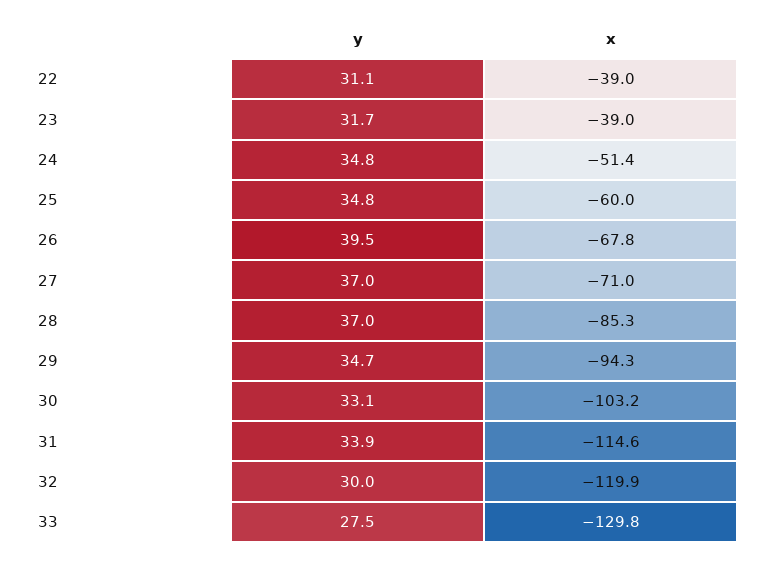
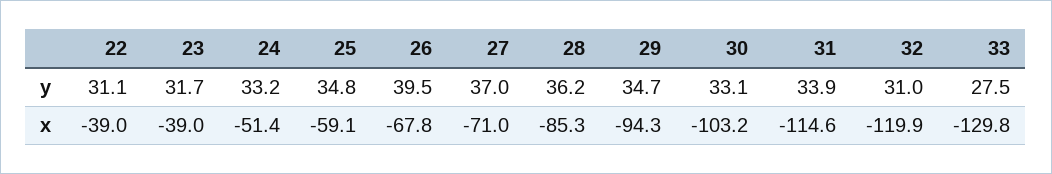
  {
    "y": {
      "22": 31.1,
      "23": 31.7,
-     "24": 34.8,
+     "24": 33.2,
      "25": 34.8,
      "26": 39.5,
      "27": 37,
-     "28": 37,
+     "28": 36.2,
      "29": 34.7,
      "30": 33.1,
      "31": 33.9,
-     "32": 30,
+     "32": 31,
      "33": 27.5
    },
    "x": {
      "22": -39,
      "23": -39,
      "24": -51.4,
-     "25": -60,
+     "25": -59.1,
      "26": -67.8,
      "27": -71,
      "28": -85.3,
      "29": -94.3,
      "30": -103.2,
      "31": -114.6,
      "32": -119.9,
      "33": -129.8
    }
  }

